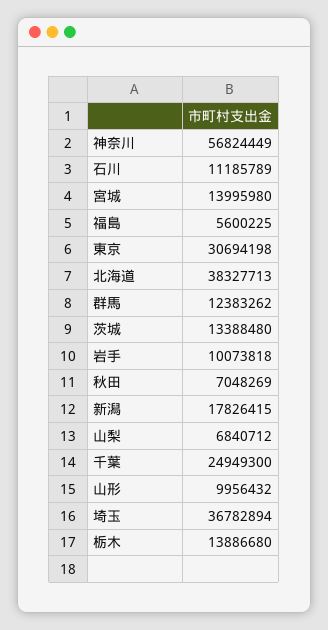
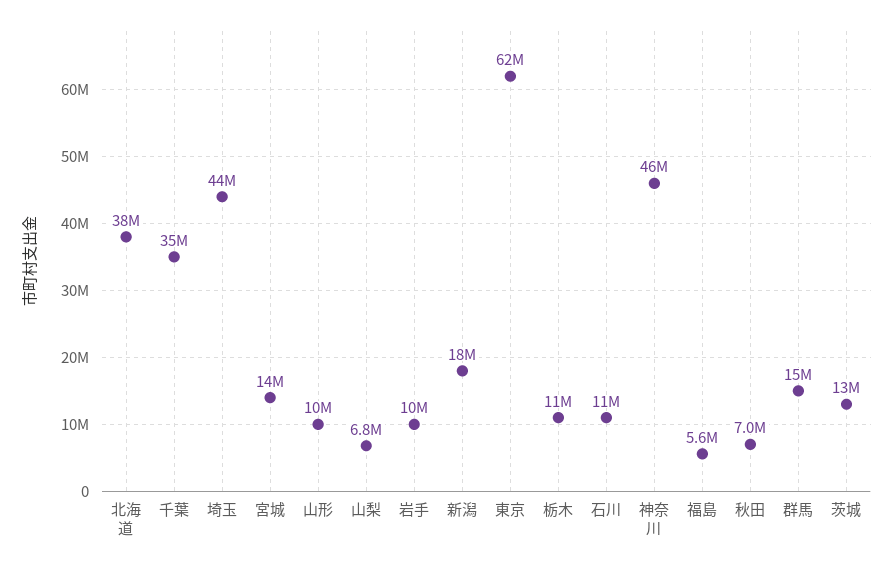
  {
-   "神奈川": 56824449,
+   "神奈川": 46000000,
    "石川": 11185789,
    "宮城": 13995980,
    "福島": 5600225,
-   "東京": 30694198,
+   "東京": 62000000,
    "北海道": 38327713,
-   "群馬": 12383262,
+   "群馬": 15000000,
    "茨城": 13388480,
    "岩手": 10073818,
    "秋田": 7048269,
    "新潟": 17826415,
    "山梨": 6840712,
-   "千葉": 24949300,
+   "千葉": 35000000,
    "山形": 9956432,
-   "埼玉": 36782894,
+   "埼玉": 44000000,
-   "栃木": 13886680
+   "栃木": 11000000
  }

